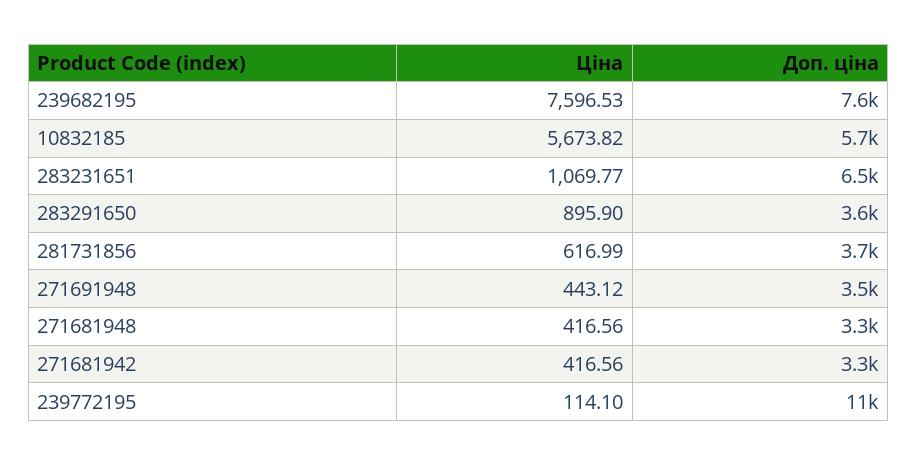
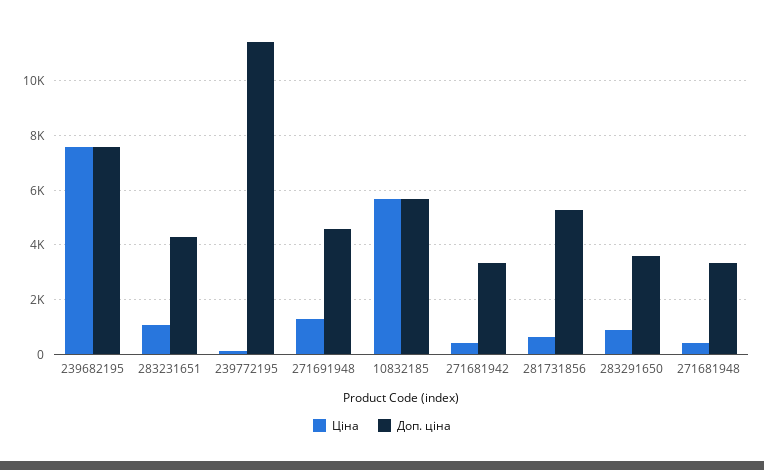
  {
    "Ціна": {
      "239682195": 7596.53,
      "10832185": 5673.82,
      "283231651": 1069.77,
      "283291650": 895.9,
      "281731856": 616.99,
-     "271691948": 443.12,
+     "271691948": 1250,
      "271681948": 416.56,
      "271681942": 416.56,
      "239772195": 114.1
    },
    "Доп. ціна": {
      "239682195": 7600,
      "10832185": 5700,
-     "283231651": 6500,
+     "283231651": 4250,
      "283291650": 3600,
-     "281731856": 3700,
+     "281731856": 5250,
-     "271691948": 3500,
+     "271691948": 4500,
      "271681948": 3300,
      "271681942": 3300,
      "239772195": 11000
    }
  }

